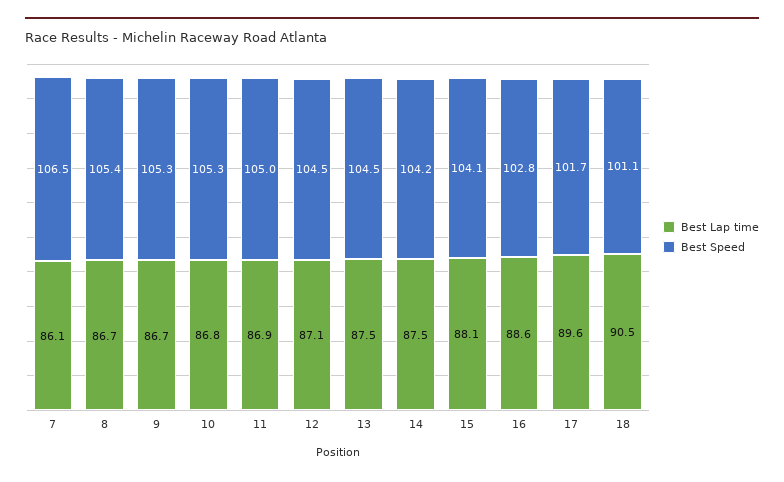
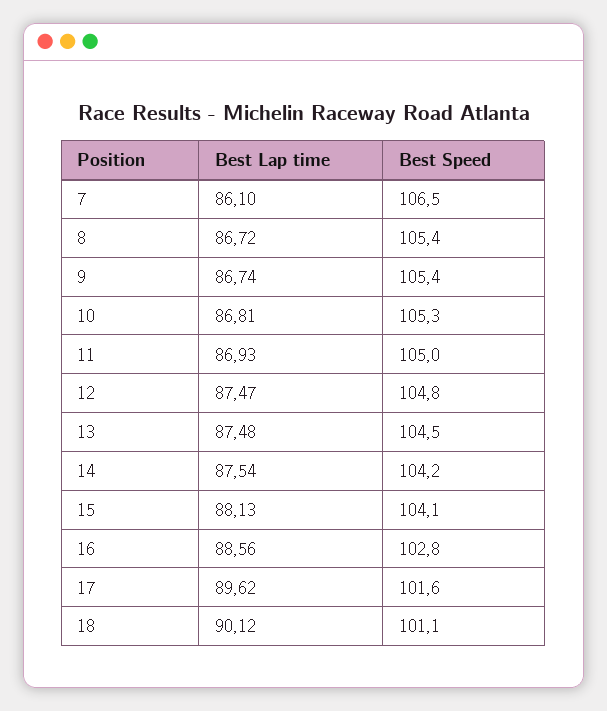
  {
    "Best Lap time": {
      "7": 86.1,
      "8": 86.72,
      "9": 86.74,
      "10": 86.81,
      "11": 86.93,
-     "12": 87.1,
+     "12": 87.47,
      "13": 87.48,
      "14": 87.54,
      "15": 88.13,
      "16": 88.56,
      "17": 89.62,
-     "18": 90.5
+     "18": 90.12
    },
    "Best Speed": {
      "7": 106.5,
      "8": 105.4,
-     "9": 105.3,
+     "9": 105.4,
      "10": 105.3,
      "11": 105,
-     "12": 104.5,
+     "12": 104.8,
      "13": 104.5,
      "14": 104.2,
      "15": 104.1,
      "16": 102.8,
-     "17": 101.7,
+     "17": 101.6,
      "18": 101.1
    }
  }

